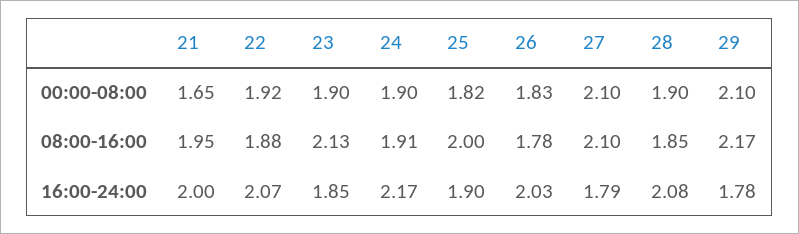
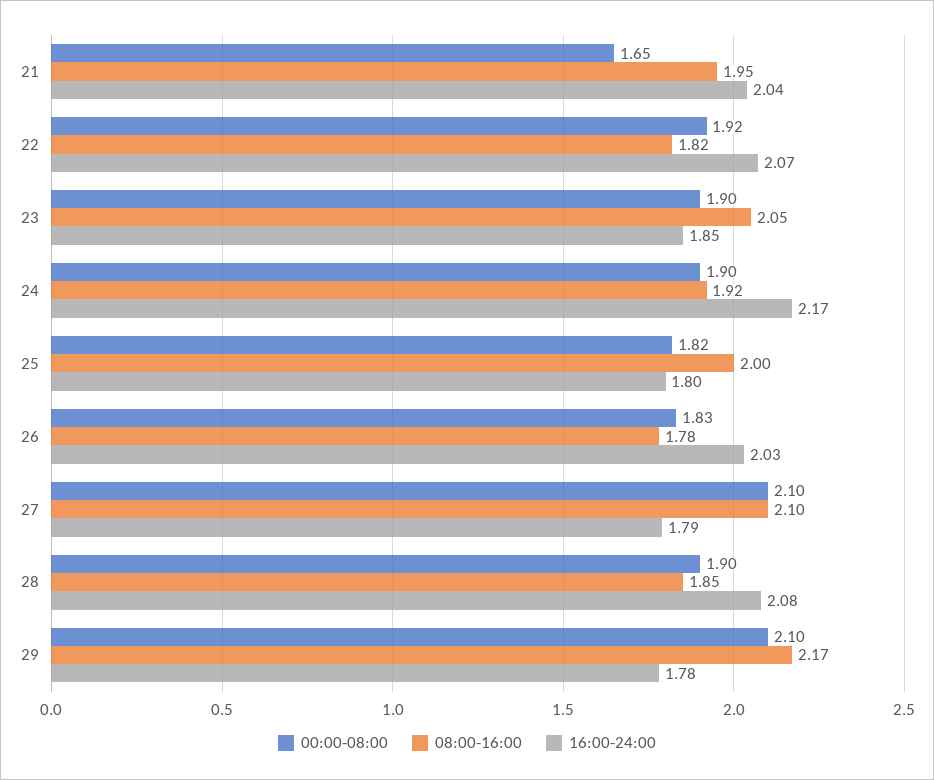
  {
    "00:00-08:00": {
      "21": 1.65,
      "22": 1.92,
      "23": 1.9,
      "24": 1.9,
      "25": 1.82,
      "26": 1.83,
      "27": 2.1,
      "28": 1.9,
      "29": 2.1
    },
    "08:00-16:00": {
      "21": 1.95,
-     "22": 1.88,
+     "22": 1.82,
-     "23": 2.13,
+     "23": 2.05,
-     "24": 1.91,
+     "24": 1.92,
      "25": 2,
      "26": 1.78,
      "27": 2.1,
      "28": 1.85,
      "29": 2.17
    },
    "16:00-24:00": {
-     "21": 2,
+     "21": 2.04,
      "22": 2.07,
      "23": 1.85,
      "24": 2.17,
-     "25": 1.9,
+     "25": 1.8,
      "26": 2.03,
      "27": 1.79,
      "28": 2.08,
      "29": 1.78
    }
  }

